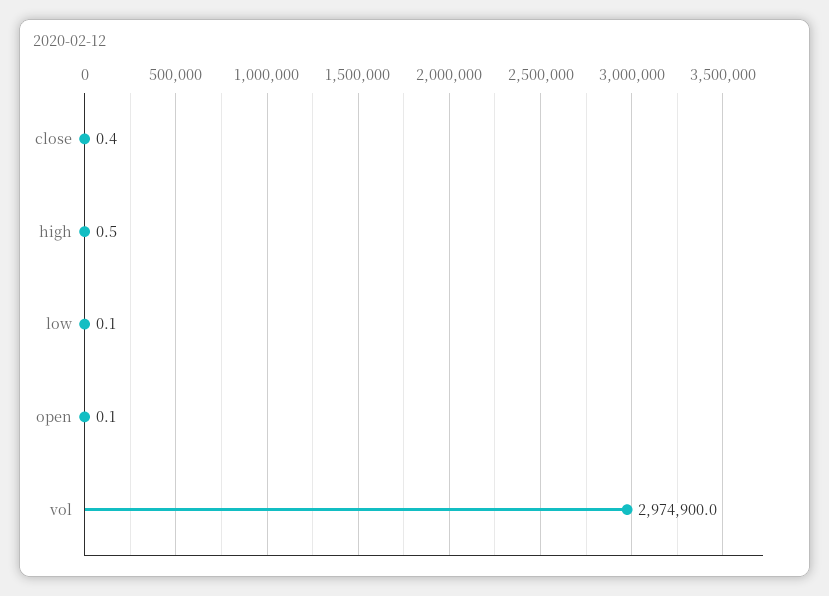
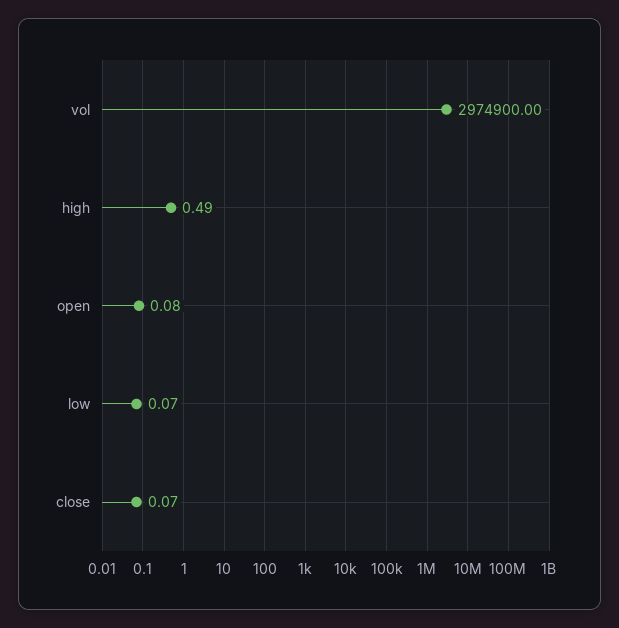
  {
-   "close": 0.4,
+   "close": 0.07,
    "high": 0.49,
    "low": 0.07,
    "open": 0.08,
    "vol": 2974900
  }

